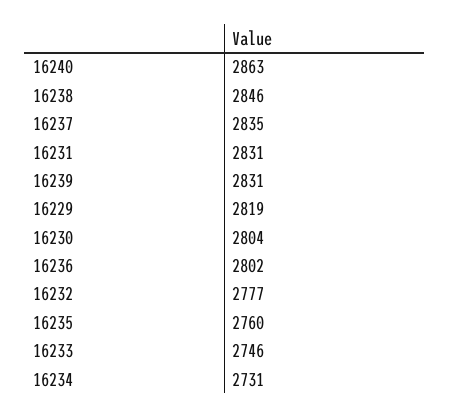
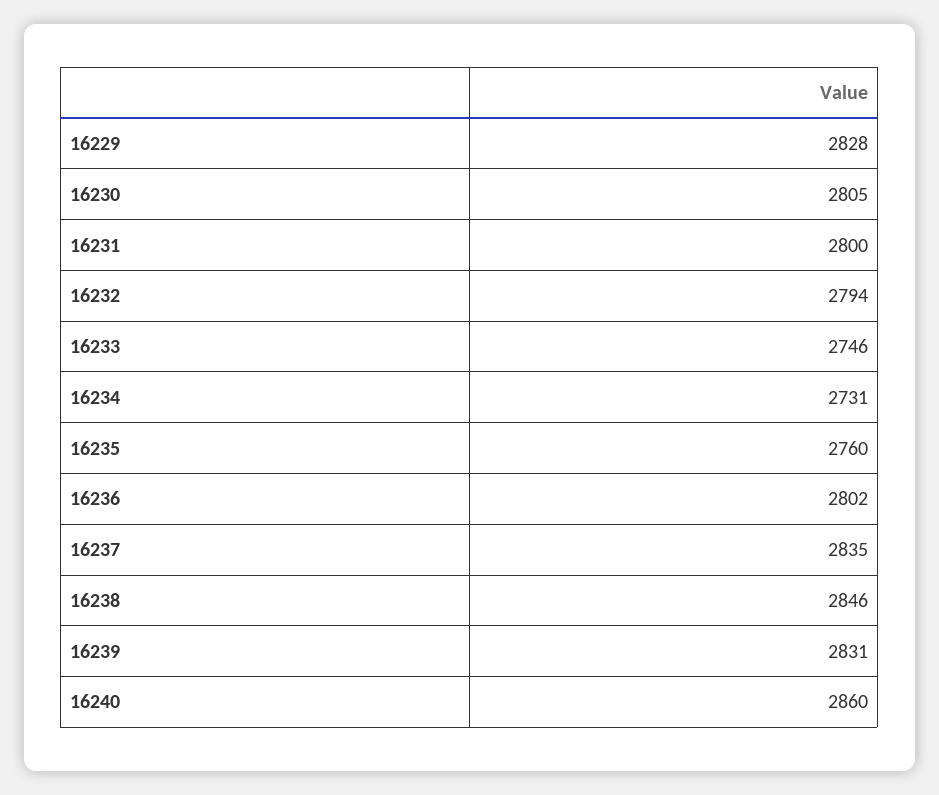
  {
-   "16240": 2863,
+   "16240": 2860,
    "16238": 2846,
    "16237": 2835,
-   "16231": 2831,
+   "16231": 2800,
    "16239": 2831,
-   "16229": 2819,
+   "16229": 2828,
-   "16230": 2804,
+   "16230": 2805,
    "16236": 2802,
-   "16232": 2777,
+   "16232": 2794,
    "16235": 2760,
    "16233": 2746,
    "16234": 2731
  }

